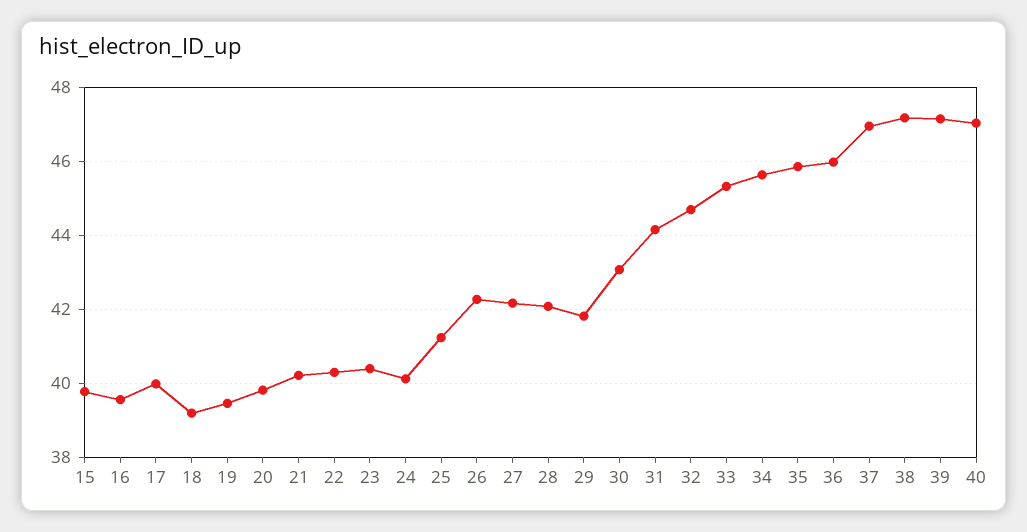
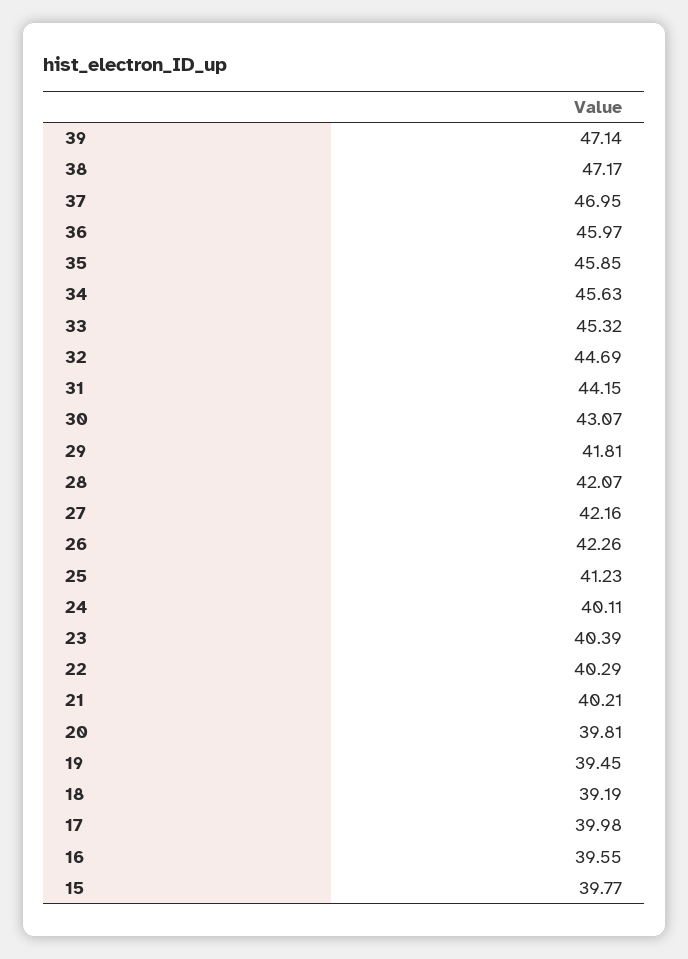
  {
    "15": 39.77,
    "16": 39.55,
    "17": 39.98,
    "18": 39.19,
    "19": 39.45,
    "20": 39.81,
    "21": 40.21,
    "22": 40.29,
    "23": 40.39,
    "24": 40.11,
    "25": 41.23,
    "26": 42.26,
    "27": 42.16,
    "28": 42.07,
    "29": 41.81,
    "30": 43.07,
    "31": 44.15,
    "32": 44.69,
    "33": 45.32,
    "34": 45.63,
    "35": 45.85,
    "36": 45.97,
    "37": 46.95,
    "38": 47.17,
-   "39": 47.14,
+   "39": 47.14
-   "40": 47
  }

